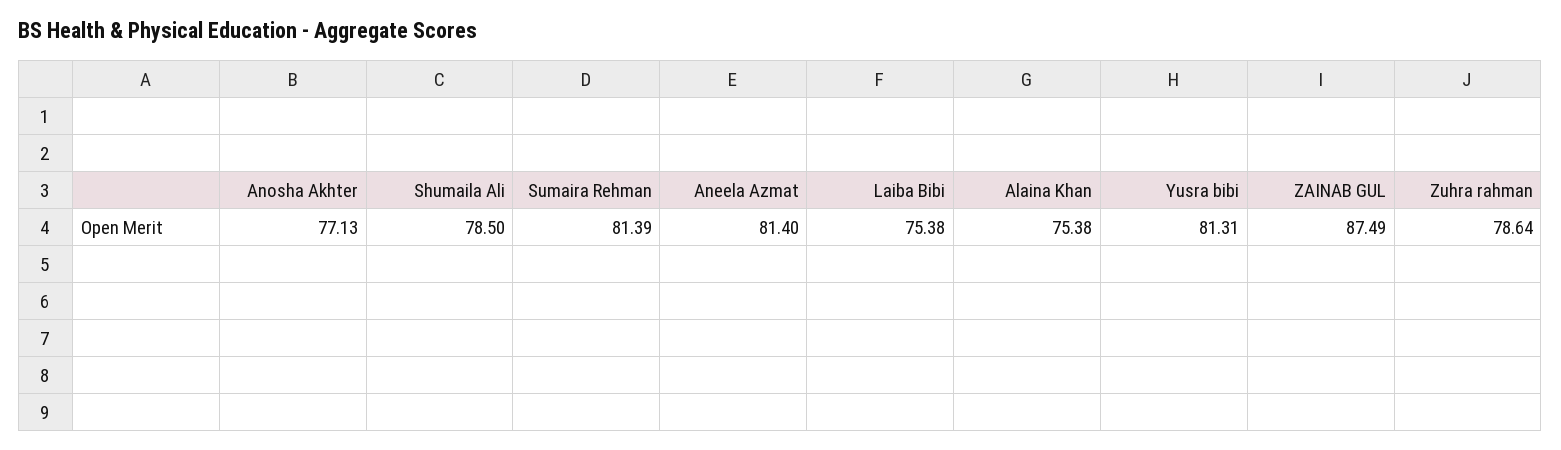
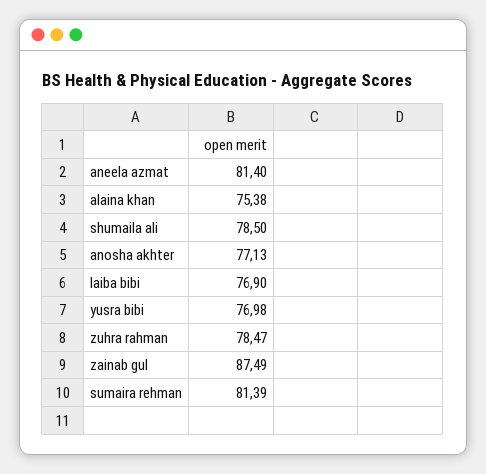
  {
    "Anosha Akhter": 77.13,
    "Shumaila Ali": 78.5,
    "Sumaira Rehman": 81.39,
    "Aneela Azmat": 81.4,
-   "Laiba Bibi": 75.38,
+   "Laiba Bibi": 76.9,
    "Alaina Khan": 75.38,
-   "Yusra bibi": 81.31,
+   "Yusra bibi": 76.98,
    "ZAINAB GUL": 87.49,
-   "Zuhra rahman": 78.64
+   "Zuhra rahman": 78.47
  }

